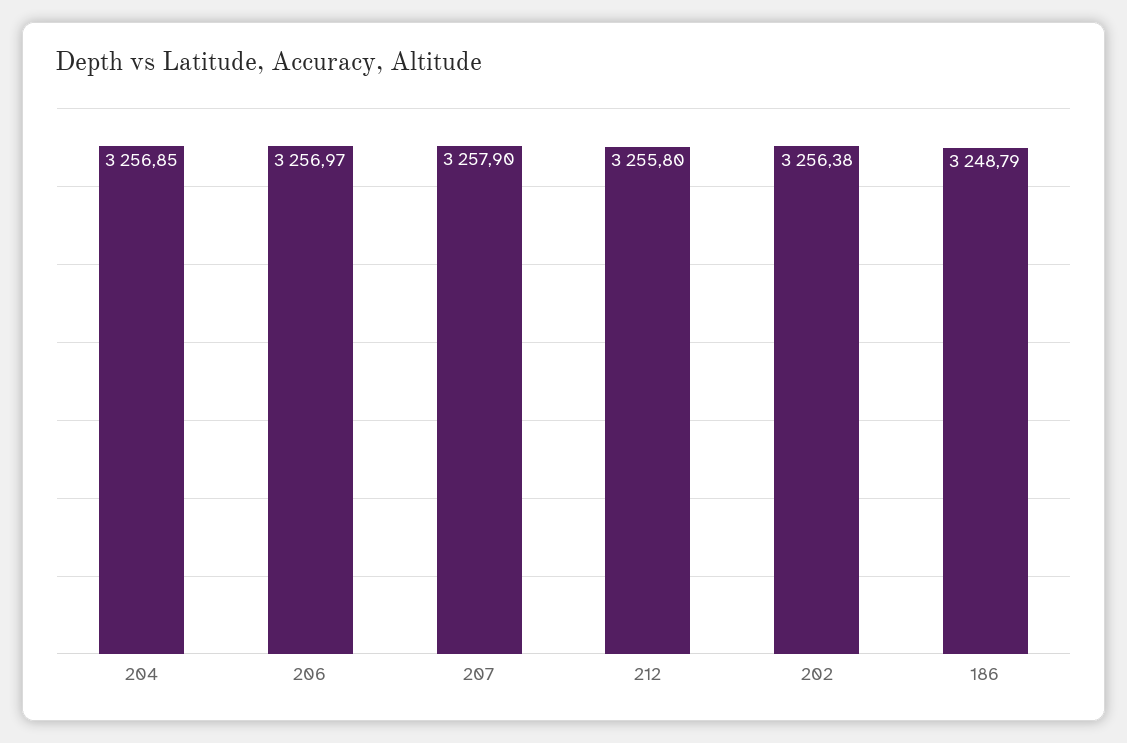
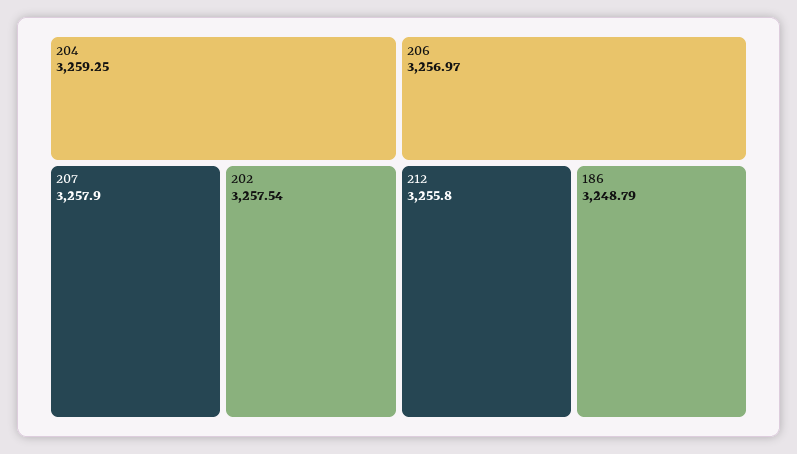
  {
-   "204": 3256.85,
+   "204": 3259.25,
    "206": 3256.97,
    "207": 3257.9,
    "212": 3255.8,
-   "202": 3256.38,
+   "202": 3257.54,
    "186": 3248.79
  }

